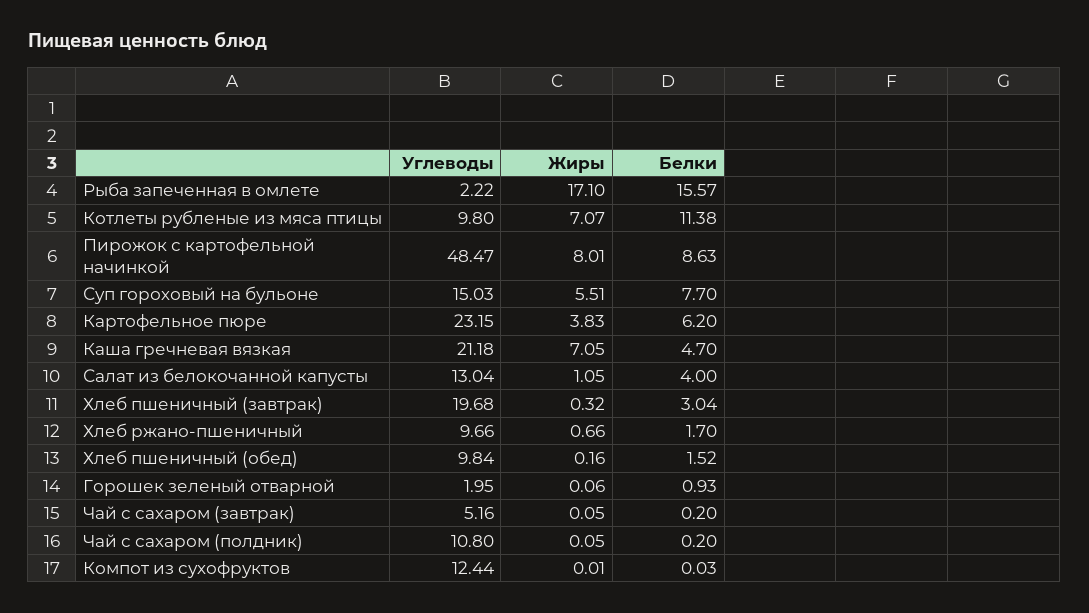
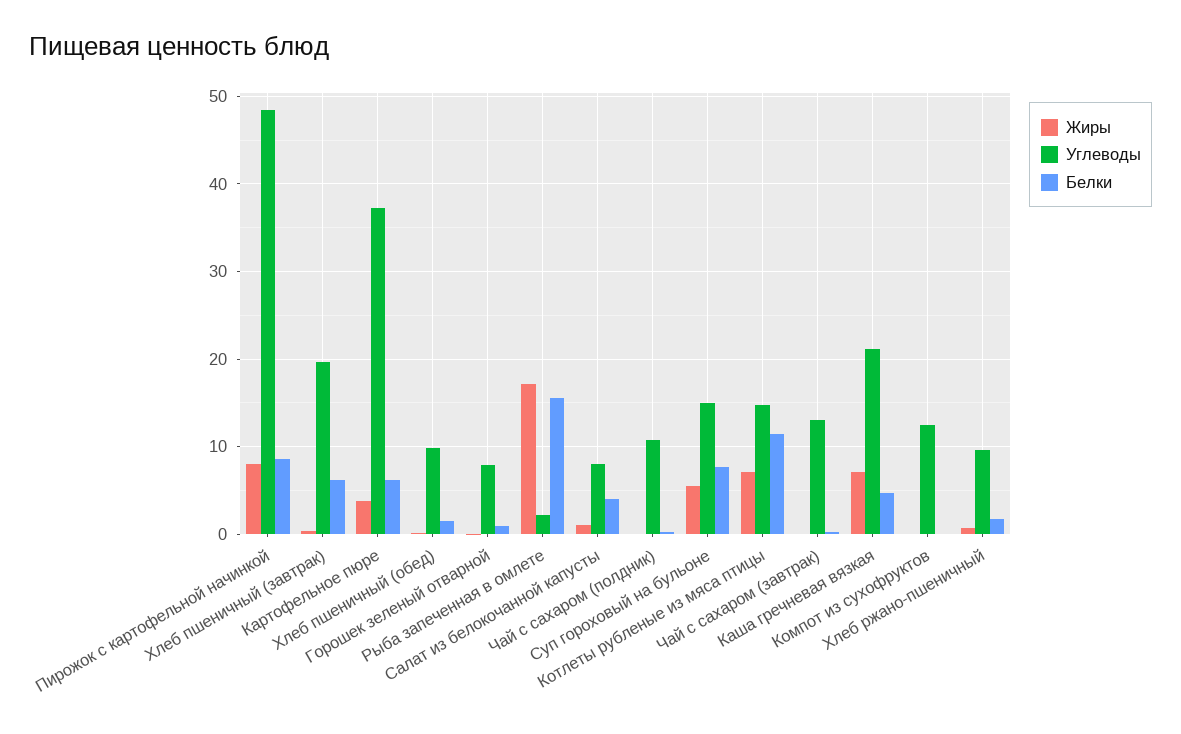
  {
    "Углеводы": {
      "Рыба запеченная в омлете": 2.22,
-     "Котлеты рубленые из мяса птицы": 9.8,
+     "Котлеты рубленые из мяса птицы": 15,
      "Пирожок с картофельной начинкой": 48.47,
      "Суп гороховый на бульоне": 15.03,
-     "Картофельное пюре": 23.15,
+     "Картофельное пюре": 37,
      "Каша гречневая вязкая": 21.18,
-     "Салат из белокочанной капусты": 13.04,
+     "Салат из белокочанной капусты": 8,
      "Хлеб пшеничный (завтрак)": 19.68,
      "Хлеб ржано-пшеничный": 9.66,
      "Хлеб пшеничный (обед)": 9.84,
-     "Горошек зеленый отварной": 1.95,
+     "Горошек зеленый отварной": 8,
-     "Чай с сахаром (завтрак)": 5.16,
+     "Чай с сахаром (завтрак)": 13,
      "Чай с сахаром (полдник)": 10.8,
      "Компот из сухофруктов": 12.44
    },
    "Жиры": {
      "Рыба запеченная в омлете": 17.1,
      "Котлеты рубленые из мяса птицы": 7.07,
      "Пирожок с картофельной начинкой": 8.01,
      "Суп гороховый на бульоне": 5.51,
      "Картофельное пюре": 3.83,
      "Каша гречневая вязкая": 7.05,
      "Салат из белокочанной капусты": 1.05,
      "Хлеб пшеничный (завтрак)": 0.32,
      "Хлеб ржано-пшеничный": 0.66,
      "Хлеб пшеничный (обед)": 0.16,
      "Горошек зеленый отварной": 0.06,
      "Чай с сахаром (завтрак)": 0.05,
      "Чай с сахаром (полдник)": 0.05,
      "Компот из сухофруктов": 0.01
    },
    "Белки": {
      "Рыба запеченная в омлете": 15.57,
      "Котлеты рубленые из мяса птицы": 11.38,
      "Пирожок с картофельной начинкой": 8.63,
      "Суп гороховый на бульоне": 7.7,
      "Картофельное пюре": 6.2,
      "Каша гречневая вязкая": 4.7,
      "Салат из белокочанной капусты": 4,
-     "Хлеб пшеничный (завтрак)": 3.04,
+     "Хлеб пшеничный (завтрак)": 6,
      "Хлеб ржано-пшеничный": 1.7,
      "Хлеб пшеничный (обед)": 1.52,
      "Горошек зеленый отварной": 0.93,
      "Чай с сахаром (завтрак)": 0.2,
      "Чай с сахаром (полдник)": 0.2,
      "Компот из сухофруктов": 0.03
    }
  }

